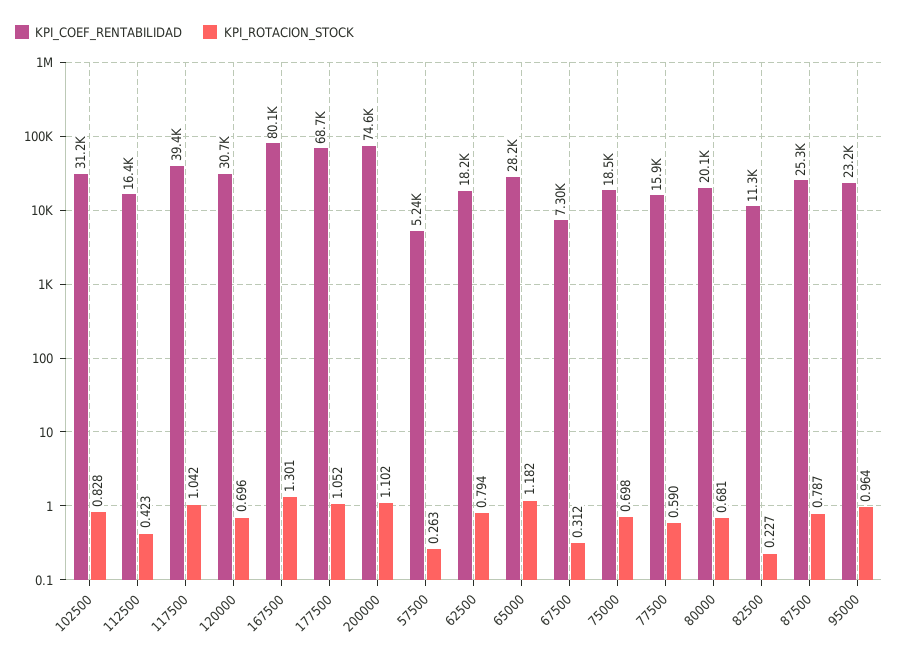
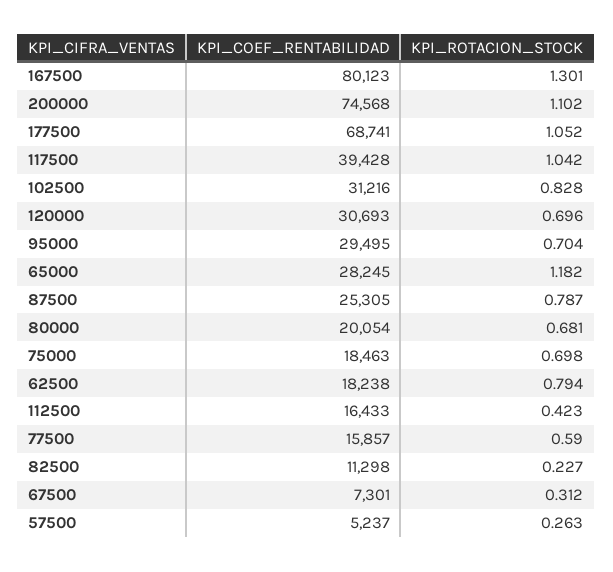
  {
    "KPI_COEF_RENTABILIDAD": {
      "102500": 31216,
      "112500": 16433,
      "117500": 39428,
      "120000": 30693,
      "167500": 80123,
      "177500": 68741,
      "200000": 74568,
      "57500": 5237,
      "62500": 18238,
      "65000": 28245,
      "67500": 7301,
      "75000": 18463,
      "77500": 15857,
      "80000": 20054,
      "82500": 11298,
      "87500": 25305,
-     "95000": 23200
+     "95000": 29495
    },
    "KPI_ROTACION_STOCK": {
      "102500": 0.828,
      "112500": 0.423,
      "117500": 1.042,
      "120000": 0.696,
      "167500": 1.301,
      "177500": 1.052,
      "200000": 1.102,
      "57500": 0.263,
      "62500": 0.794,
      "65000": 1.182,
      "67500": 0.312,
      "75000": 0.698,
      "77500": 0.59,
      "80000": 0.681,
      "82500": 0.227,
      "87500": 0.787,
-     "95000": 0.964
+     "95000": 0.704
    }
  }

